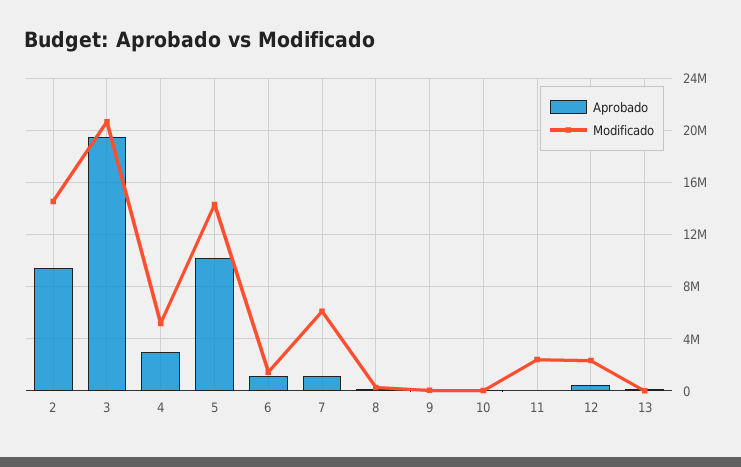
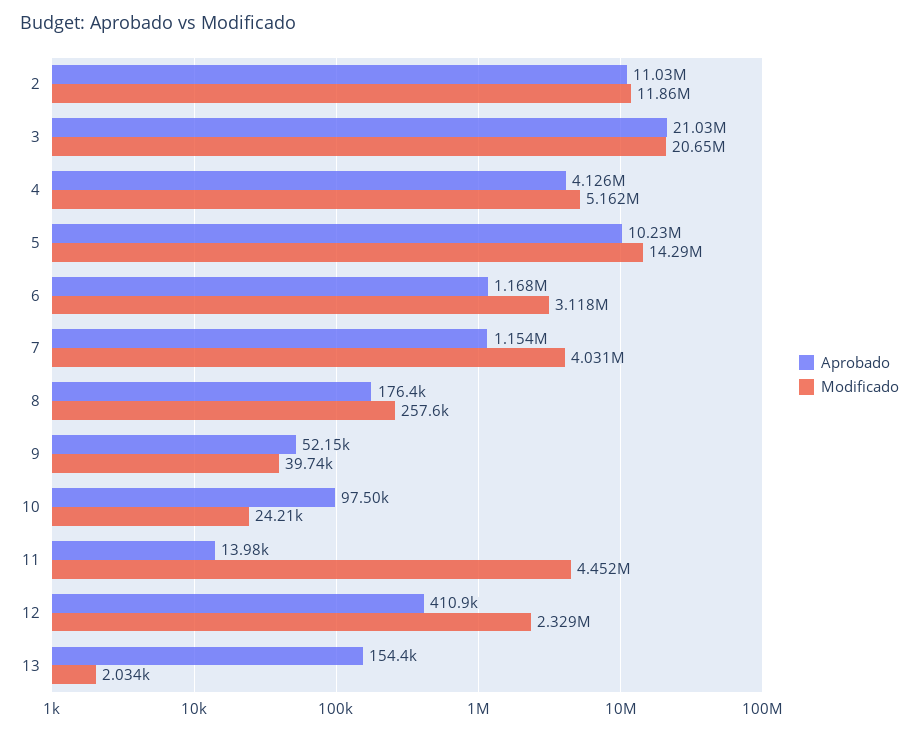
  {
    "Aprobado": {
-     "2": 9500000,
+     "2": 11030000,
-     "3": 19500000,
+     "3": 21030000,
-     "4": 3000000,
+     "4": 4126000,
      "5": 10230000,
      "6": 1168000,
      "7": 1154000,
      "8": 176400,
      "9": 52150,
      "10": 97500,
      "11": 13980,
      "12": 410900,
      "13": 154400
    },
    "Modificado": {
-     "2": 14500000,
+     "2": 11860000,
      "3": 20650000,
      "4": 5162000,
      "5": 14290000,
-     "6": 1500000,
+     "6": 3118000,
-     "7": 6000000,
+     "7": 4031000,
      "8": 257600,
      "9": 39740,
      "10": 24210,
-     "11": 2500000,
+     "11": 4452000,
      "12": 2329000,
      "13": 2034
    }
  }

